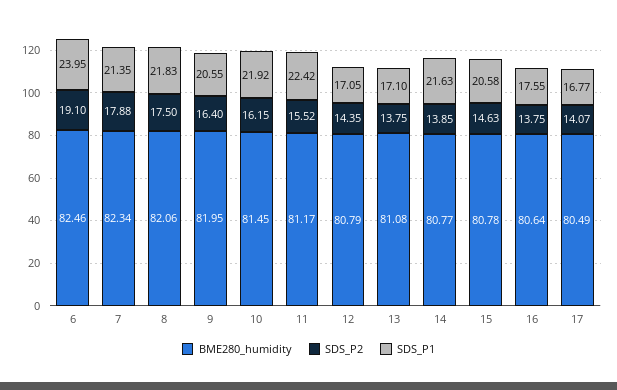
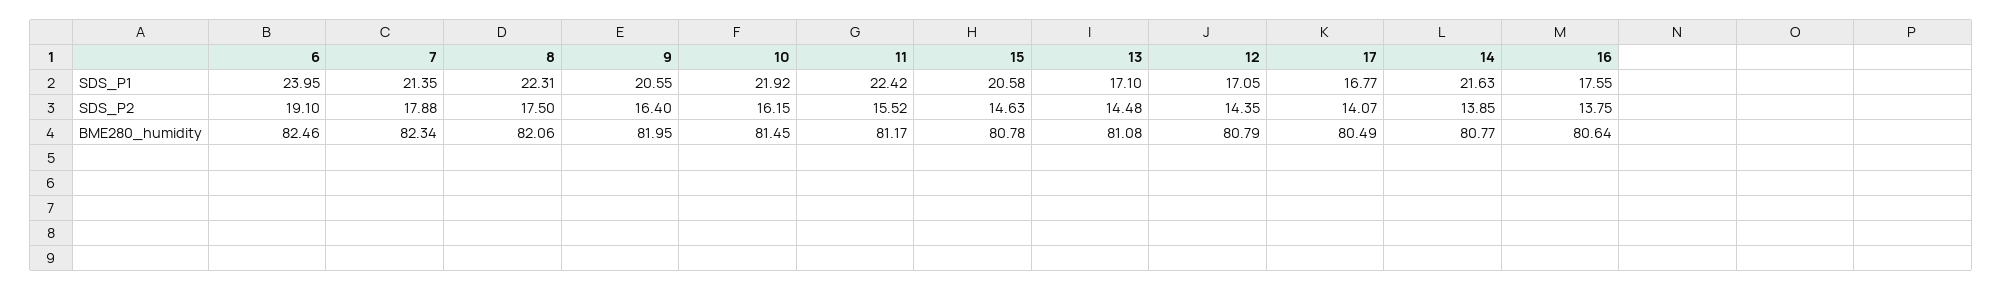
  {
    "BME280_humidity": {
      "6": 82.46,
      "7": 82.34,
      "8": 82.06,
      "9": 81.95,
      "10": 81.45,
      "11": 81.17,
      "12": 80.79,
      "13": 81.08,
      "14": 80.77,
      "15": 80.78,
      "16": 80.64,
      "17": 80.49
    },
    "SDS_P2": {
      "6": 19.1,
      "7": 17.88,
      "8": 17.5,
      "9": 16.4,
      "10": 16.15,
      "11": 15.52,
      "12": 14.35,
-     "13": 13.75,
+     "13": 14.48,
      "14": 13.85,
      "15": 14.63,
      "16": 13.75,
      "17": 14.07
    },
    "SDS_P1": {
      "6": 23.95,
      "7": 21.35,
-     "8": 21.83,
+     "8": 22.31,
      "9": 20.55,
      "10": 21.92,
      "11": 22.42,
      "12": 17.05,
      "13": 17.1,
      "14": 21.63,
      "15": 20.58,
      "16": 17.55,
      "17": 16.77
    }
  }

